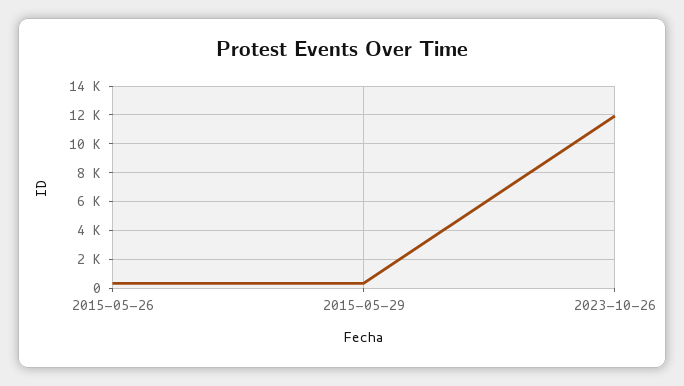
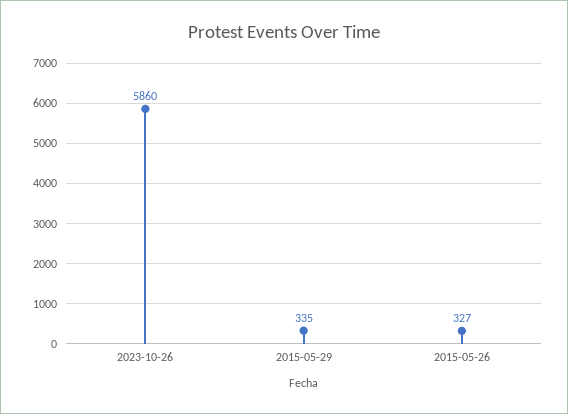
  {
    "2015-05-26": 327,
    "2015-05-29": 335,
-   "2023-10-26": 12000
+   "2023-10-26": 5860
  }

